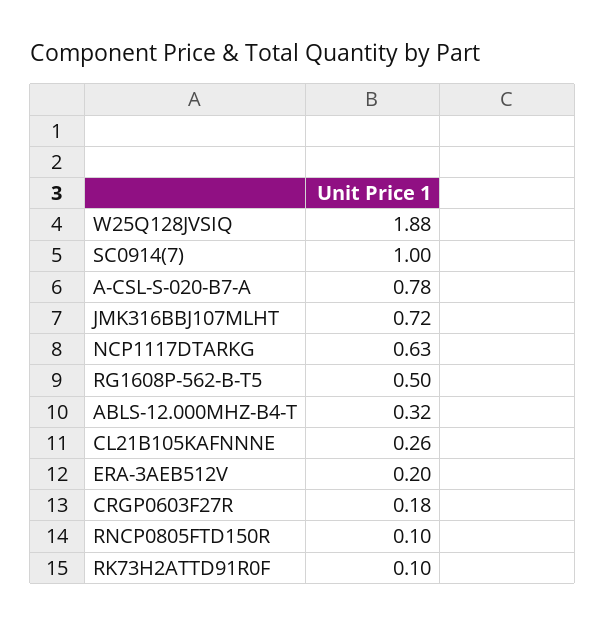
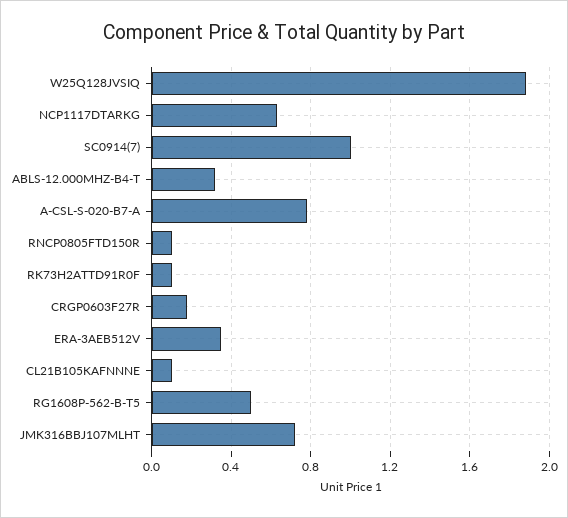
  {
    "W25Q128JVSIQ": 1.88,
    "SC0914(7)": 1,
    "A-CSL-S-020-B7-A": 0.78,
    "JMK316BBJ107MLHT": 0.72,
    "NCP1117DTARKG": 0.63,
    "RG1608P-562-B-T5": 0.5,
    "ABLS-12.000MHZ-B4-T": 0.32,
-   "CL21B105KAFNNNE": 0.26,
+   "CL21B105KAFNNNE": 0.1,
-   "ERA-3AEB512V": 0.2,
+   "ERA-3AEB512V": 0.35,
    "CRGP0603F27R": 0.18,
    "RNCP0805FTD150R": 0.1,
    "RK73H2ATTD91R0F": 0.1
  }

